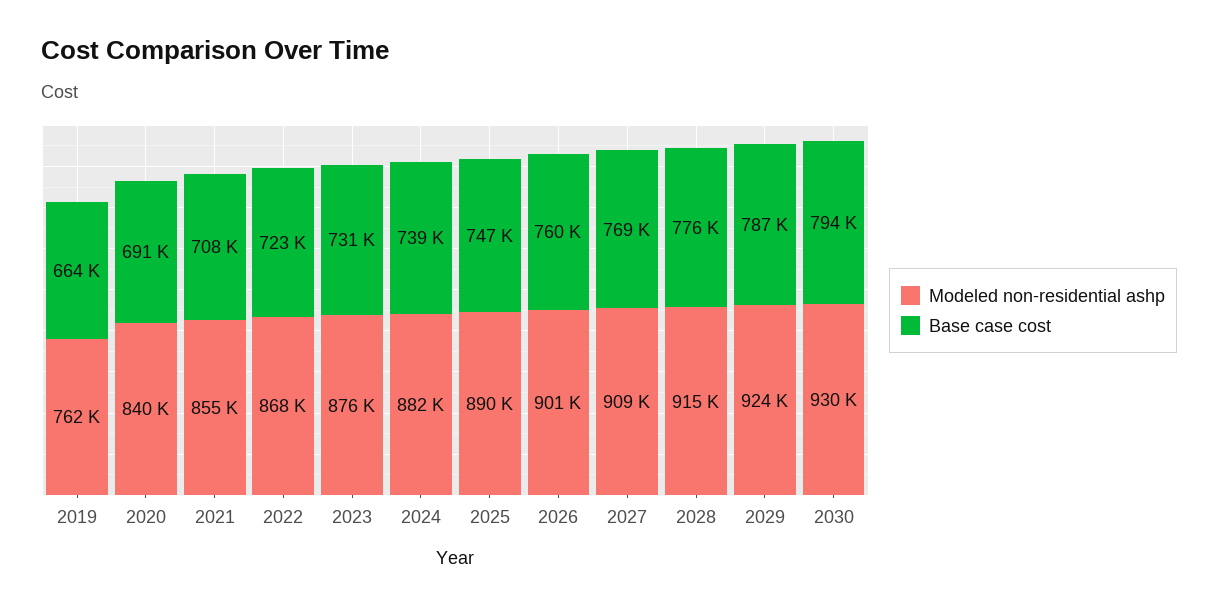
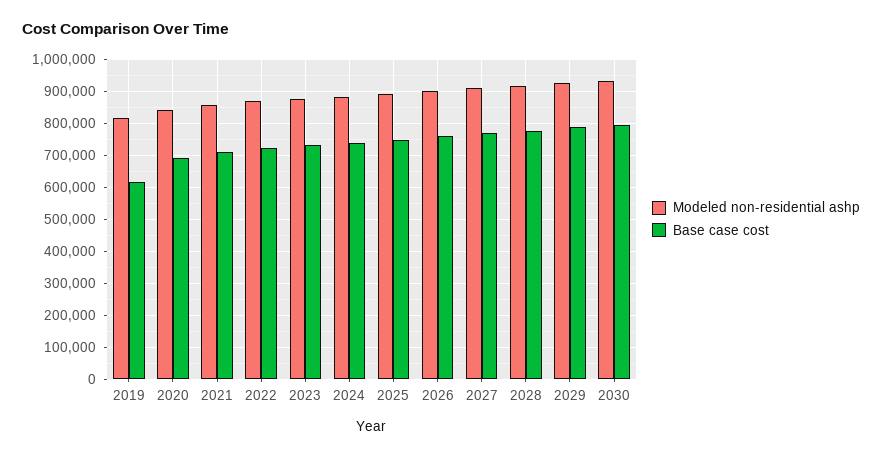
  {
    "Modeled non-residential ashp": {
-     "2019": 762000,
+     "2019": 820000,
      "2020": 840000,
      "2021": 855000,
      "2022": 868000,
      "2023": 876000,
      "2024": 882000,
      "2025": 890000,
      "2026": 901000,
      "2027": 909000,
      "2028": 915000,
      "2029": 924000,
      "2030": 930000
    },
    "Base case cost": {
-     "2019": 664000,
+     "2019": 620000,
      "2020": 691000,
      "2021": 708000,
      "2022": 723000,
      "2023": 731000,
      "2024": 739000,
      "2025": 747000,
      "2026": 760000,
      "2027": 769000,
      "2028": 776000,
      "2029": 787000,
      "2030": 794000
    }
  }

